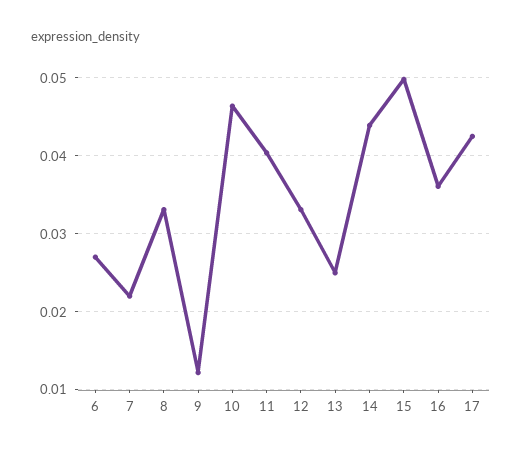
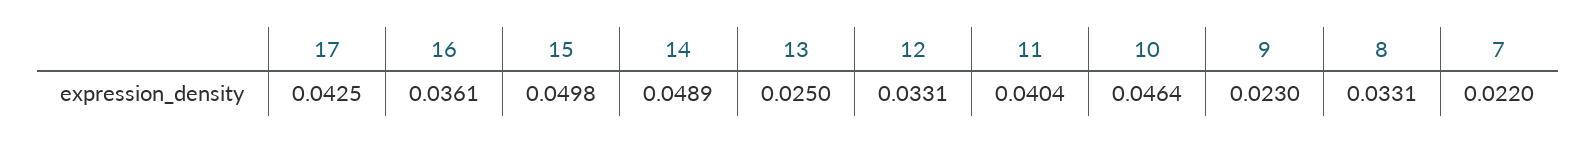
  {
-   "6": 0.027,
    "7": 0.022,
    "8": 0.0331,
-   "9": 0.012,
+   "9": 0.023,
    "10": 0.0464,
    "11": 0.0404,
    "12": 0.0331,
    "13": 0.025,
-   "14": 0.044,
+   "14": 0.0489,
    "15": 0.0498,
    "16": 0.0361,
    "17": 0.0425
  }

